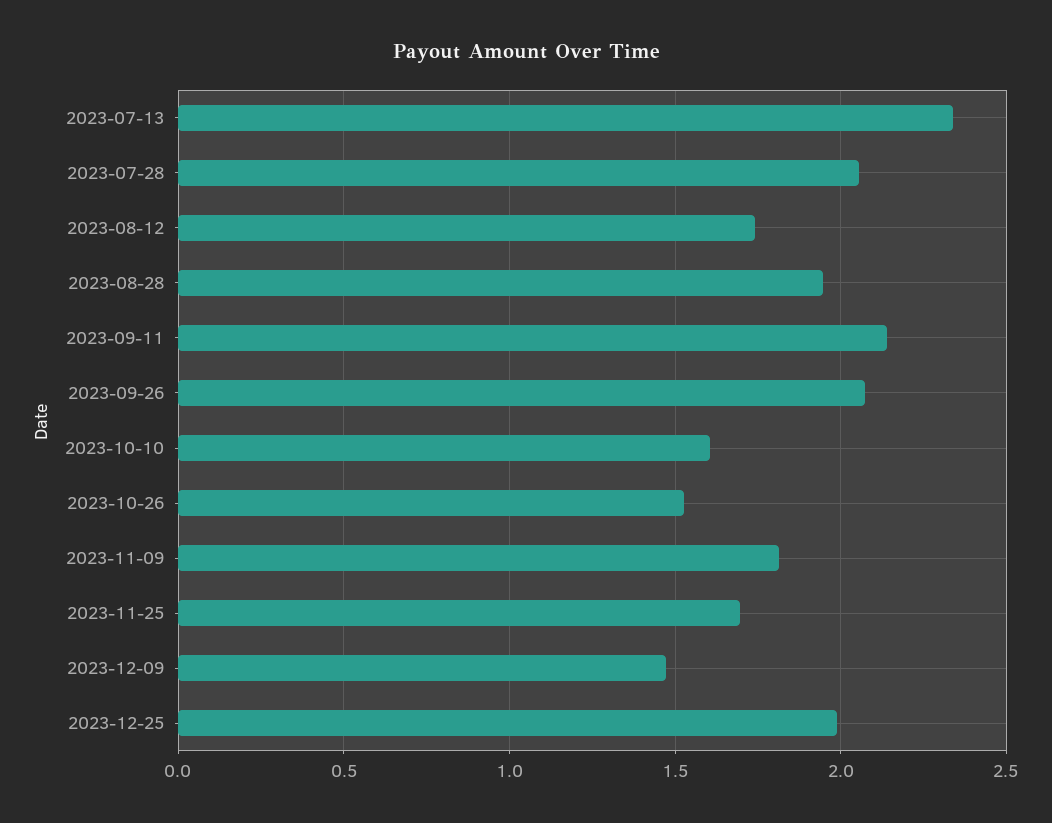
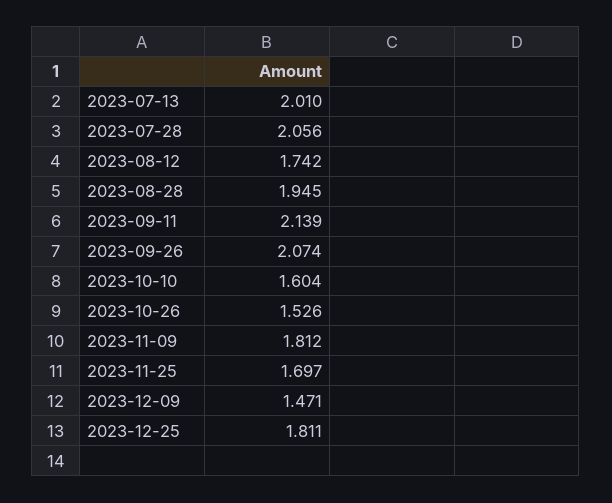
  {
-   "2023-07-13": 2.35,
+   "2023-07-13": 2.01,
    "2023-07-28": 2.056,
    "2023-08-12": 1.742,
    "2023-08-28": 1.945,
    "2023-09-11": 2.139,
    "2023-09-26": 2.074,
    "2023-10-10": 1.604,
    "2023-10-26": 1.526,
    "2023-11-09": 1.812,
    "2023-11-25": 1.697,
    "2023-12-09": 1.471,
-   "2023-12-25": 2
+   "2023-12-25": 1.811
  }

